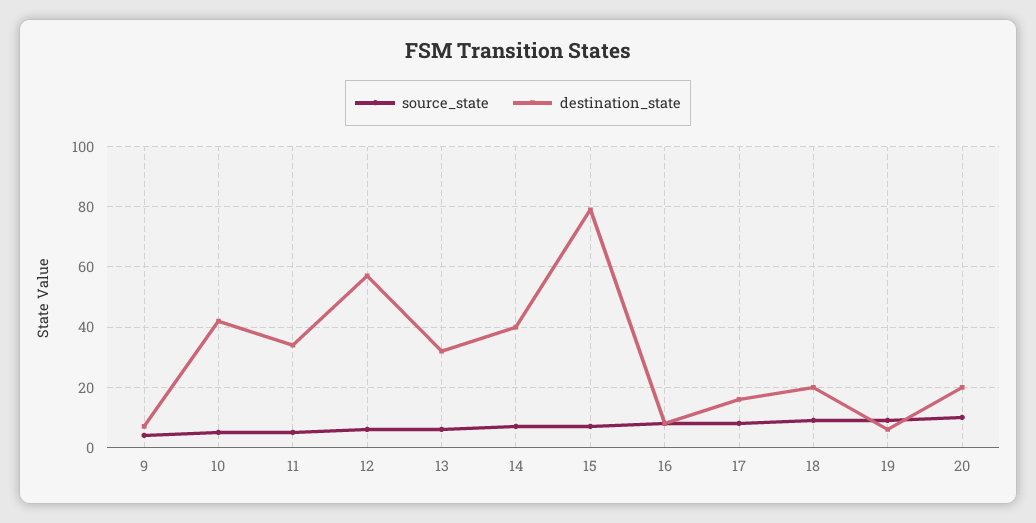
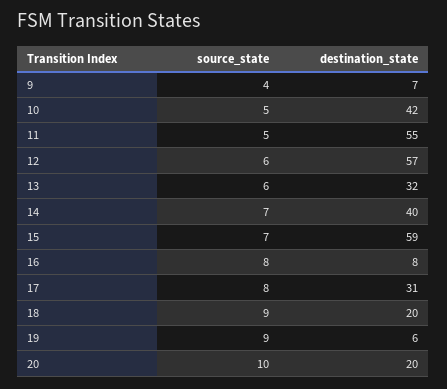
  {
    "source_state": {
      "9": 4,
      "10": 5,
      "11": 5,
      "12": 6,
      "13": 6,
      "14": 7,
      "15": 7,
      "16": 8,
      "17": 8,
      "18": 9,
      "19": 9,
      "20": 10
    },
    "destination_state": {
      "9": 7,
      "10": 42,
-     "11": 35,
+     "11": 55,
      "12": 57,
      "13": 32,
      "14": 40,
-     "15": 80,
+     "15": 59,
      "16": 8,
-     "17": 15,
+     "17": 31,
      "18": 20,
      "19": 6,
      "20": 20
    }
  }

